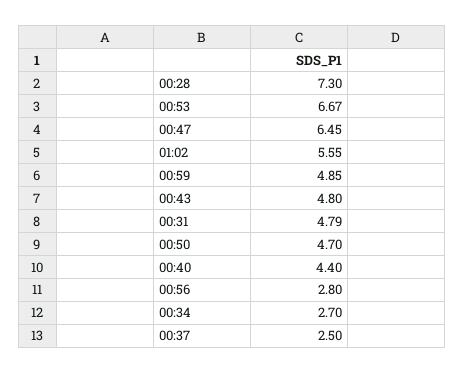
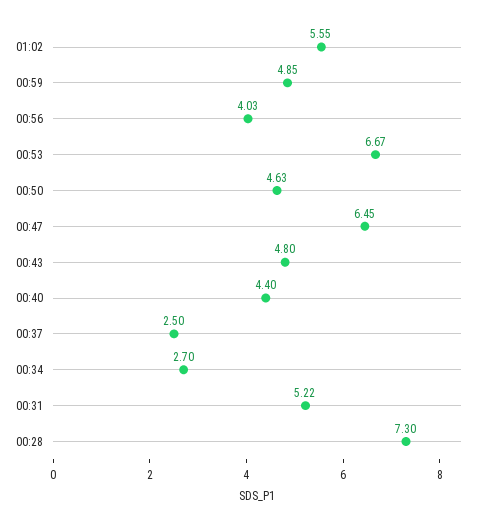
  {
    "00:28": 7.3,
    "00:53": 6.67,
    "00:47": 6.45,
    "01:02": 5.55,
    "00:59": 4.85,
    "00:43": 4.8,
-   "00:31": 4.79,
+   "00:31": 5.22,
-   "00:50": 4.7,
+   "00:50": 4.63,
    "00:40": 4.4,
-   "00:56": 2.8,
+   "00:56": 4.03,
    "00:34": 2.7,
    "00:37": 2.5
  }

